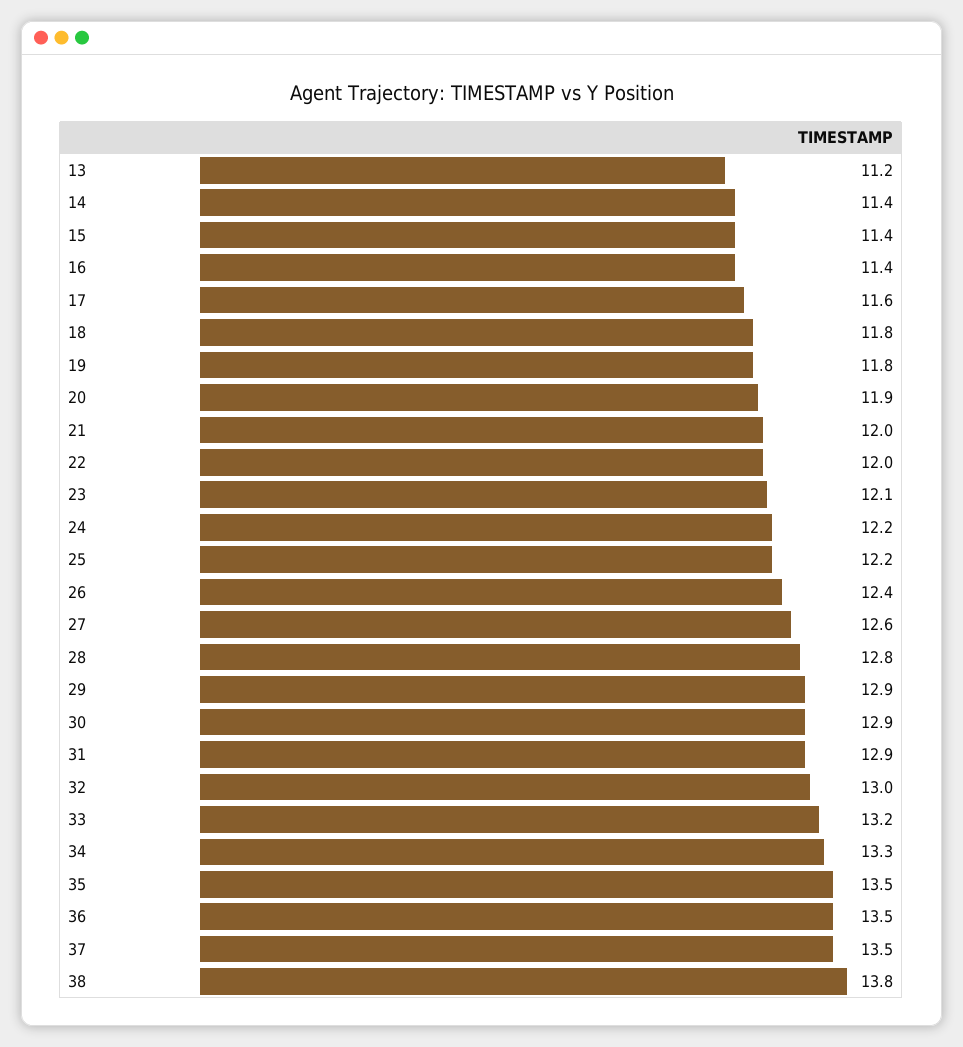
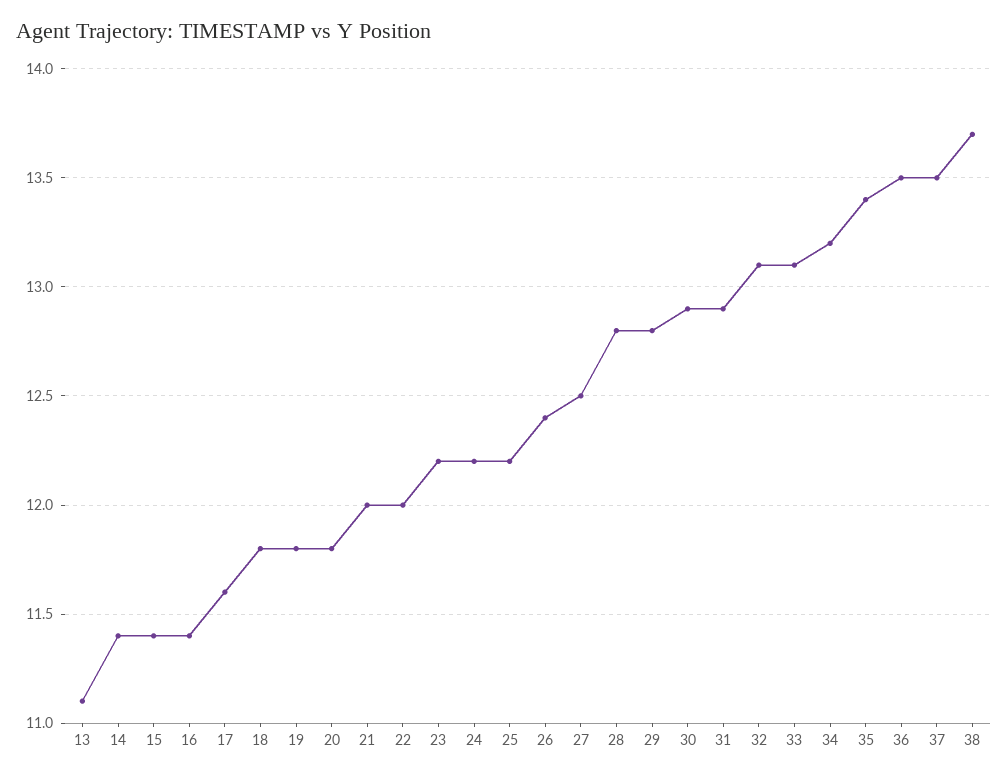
  {
-   "13": 11.2,
+   "13": 11.1,
    "14": 11.4,
    "15": 11.4,
    "16": 11.4,
    "17": 11.6,
    "18": 11.8,
    "19": 11.8,
-   "20": 11.9,
+   "20": 11.8,
    "21": 12,
    "22": 12,
-   "23": 12.1,
+   "23": 12.2,
    "24": 12.2,
    "25": 12.2,
    "26": 12.4,
-   "27": 12.6,
+   "27": 12.5,
    "28": 12.8,
-   "29": 12.9,
+   "29": 12.8,
    "30": 12.9,
    "31": 12.9,
-   "32": 13,
+   "32": 13.1,
-   "33": 13.2,
+   "33": 13.1,
-   "34": 13.3,
+   "34": 13.2,
-   "35": 13.5,
+   "35": 13.4,
    "36": 13.5,
    "37": 13.5,
-   "38": 13.8
+   "38": 13.7
  }

